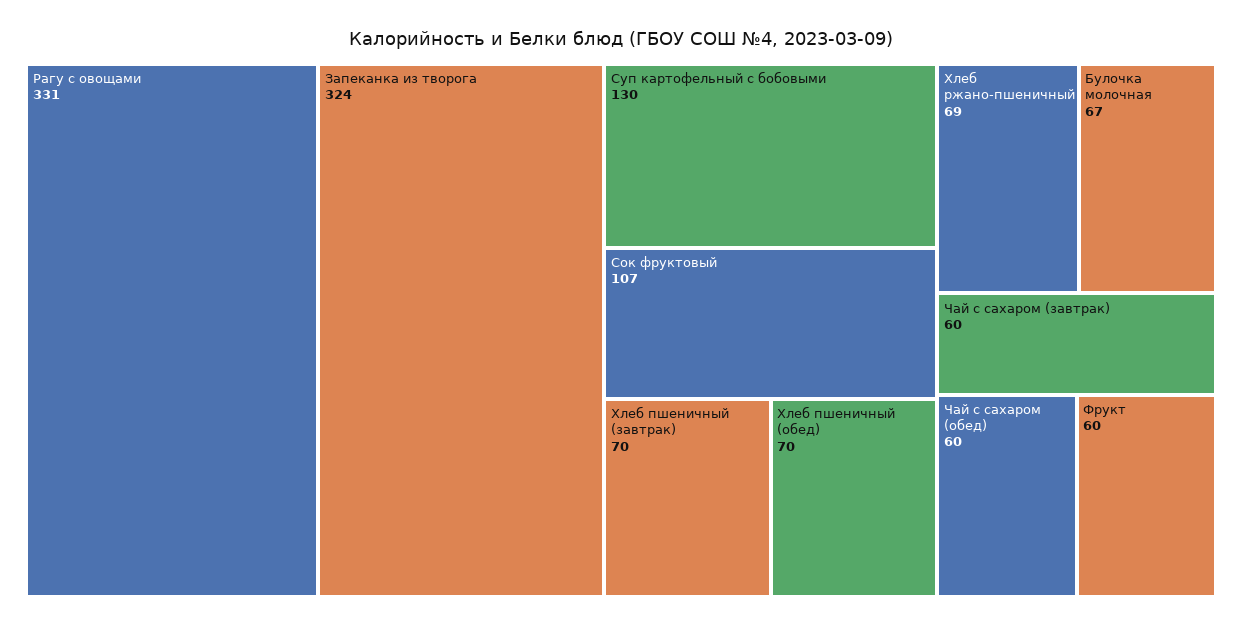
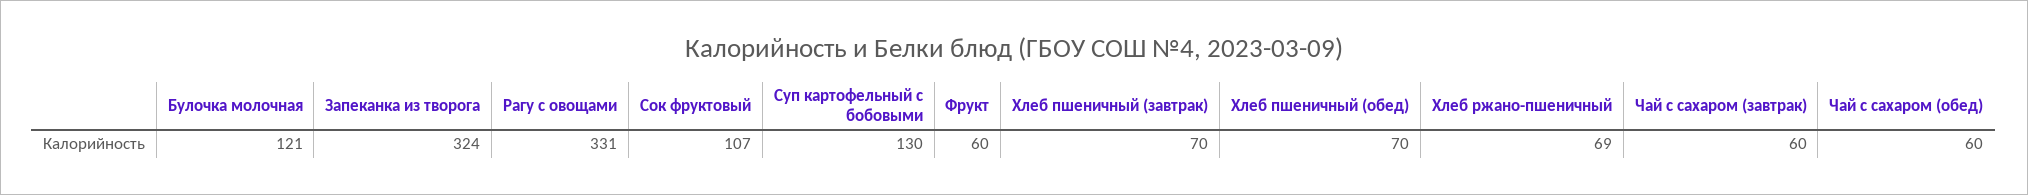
  {
    "Рагу с овощами": 331,
    "Запеканка из творога": 324,
    "Суп картофельный с бобовыми": 130,
    "Сок фруктовый": 107,
    "Хлеб пшеничный (завтрак)": 70,
    "Хлеб пшеничный (обед)": 70,
    "Хлеб ржано-пшеничный": 69,
-   "Булочка молочная": 67,
+   "Булочка молочная": 121,
    "Чай с сахаром (завтрак)": 60,
    "Чай с сахаром (обед)": 60,
    "Фрукт": 60
  }

